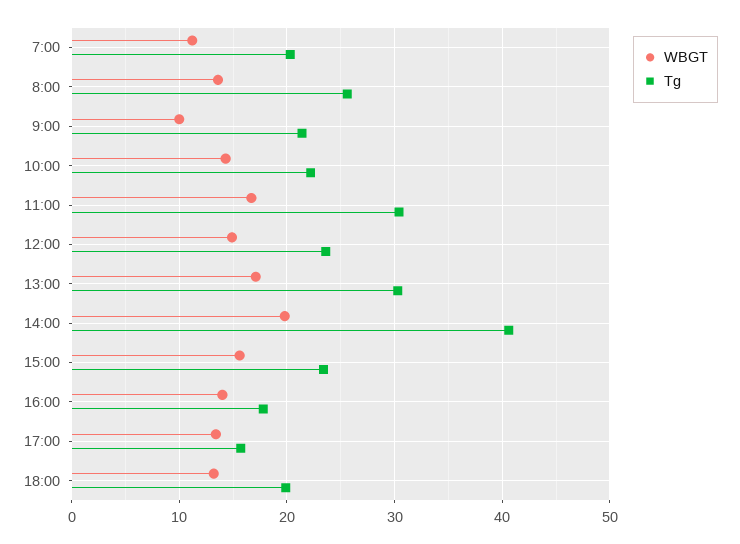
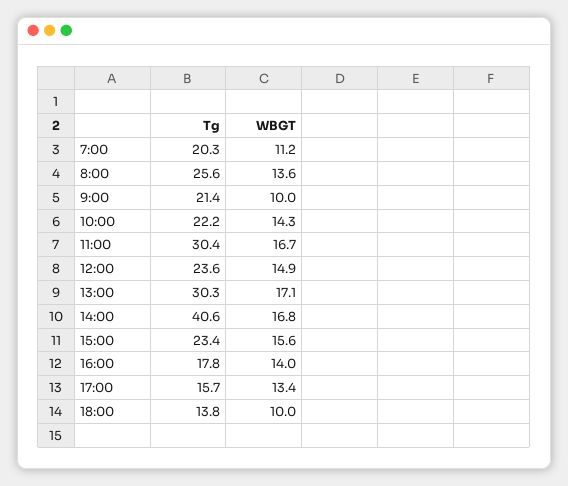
  {
    "WBGT": {
      "7:00": 11.2,
      "8:00": 13.6,
      "9:00": 10,
      "10:00": 14.3,
      "11:00": 16.7,
      "12:00": 14.9,
      "13:00": 17.1,
-     "14:00": 20,
+     "14:00": 16.8,
      "15:00": 15.6,
      "16:00": 14,
      "17:00": 13.4,
-     "18:00": 13
+     "18:00": 10
    },
    "Tg": {
      "7:00": 20.3,
      "8:00": 25.6,
      "9:00": 21.4,
      "10:00": 22.2,
      "11:00": 30.4,
      "12:00": 23.6,
      "13:00": 30.3,
      "14:00": 40.6,
      "15:00": 23.4,
      "16:00": 17.8,
      "17:00": 15.7,
-     "18:00": 20
+     "18:00": 13.8
    }
  }

